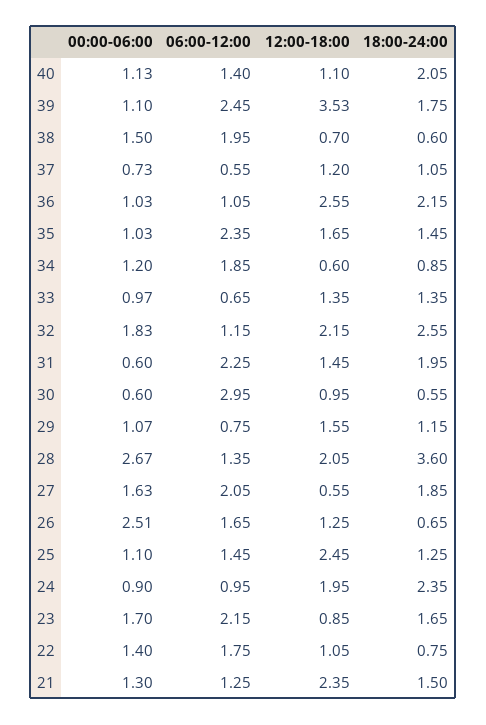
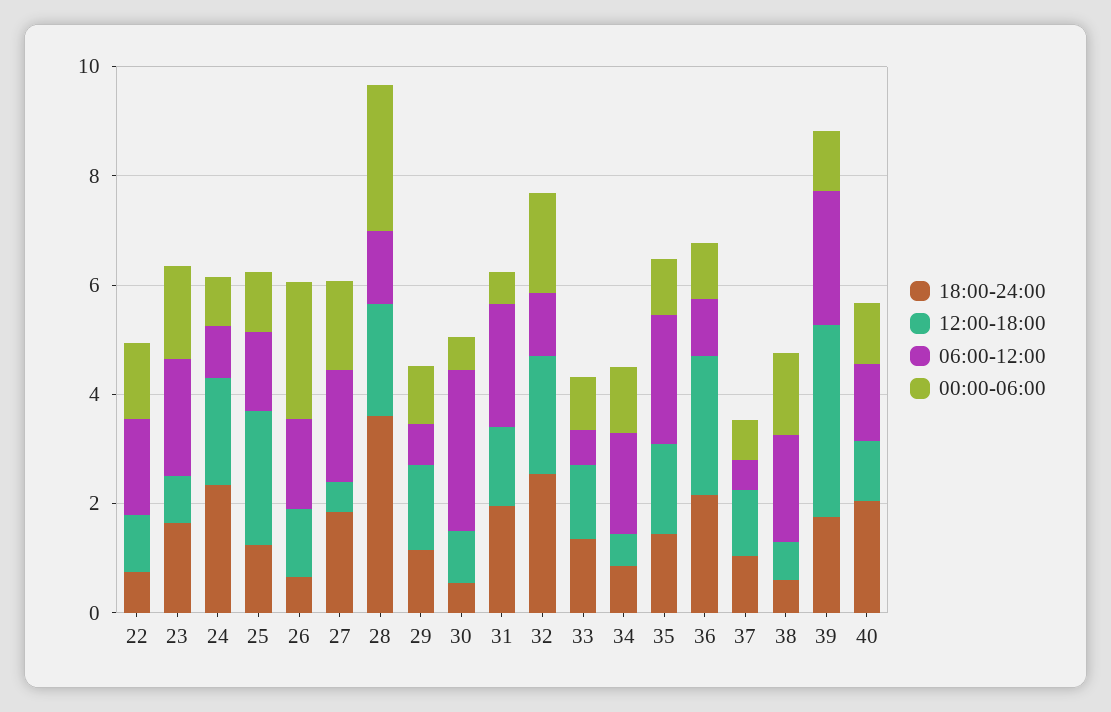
  {
    "00:00-06:00": {
      "40": 1.13,
      "39": 1.1,
      "38": 1.5,
      "37": 0.73,
      "36": 1.03,
      "35": 1.03,
      "34": 1.2,
      "33": 0.97,
      "32": 1.83,
      "31": 0.6,
      "30": 0.6,
      "29": 1.07,
      "28": 2.67,
      "27": 1.63,
      "26": 2.51,
      "25": 1.1,
      "24": 0.9,
      "23": 1.7,
-     "22": 1.4,
+     "22": 1.4
-     "21": 1.3
    },
    "06:00-12:00": {
      "40": 1.4,
      "39": 2.45,
      "38": 1.95,
      "37": 0.55,
      "36": 1.05,
      "35": 2.35,
      "34": 1.85,
      "33": 0.65,
      "32": 1.15,
      "31": 2.25,
      "30": 2.95,
      "29": 0.75,
      "28": 1.35,
      "27": 2.05,
      "26": 1.65,
      "25": 1.45,
      "24": 0.95,
      "23": 2.15,
-     "22": 1.75,
+     "22": 1.75
-     "21": 1.25
    },
    "12:00-18:00": {
      "40": 1.1,
      "39": 3.53,
      "38": 0.7,
      "37": 1.2,
      "36": 2.55,
      "35": 1.65,
      "34": 0.6,
      "33": 1.35,
      "32": 2.15,
      "31": 1.45,
      "30": 0.95,
      "29": 1.55,
      "28": 2.05,
      "27": 0.55,
      "26": 1.25,
      "25": 2.45,
      "24": 1.95,
      "23": 0.85,
-     "22": 1.05,
+     "22": 1.05
-     "21": 2.35
    },
    "18:00-24:00": {
      "40": 2.05,
      "39": 1.75,
      "38": 0.6,
      "37": 1.05,
      "36": 2.15,
      "35": 1.45,
      "34": 0.85,
      "33": 1.35,
      "32": 2.55,
      "31": 1.95,
      "30": 0.55,
      "29": 1.15,
      "28": 3.6,
      "27": 1.85,
      "26": 0.65,
      "25": 1.25,
      "24": 2.35,
      "23": 1.65,
-     "22": 0.75,
+     "22": 0.75
-     "21": 1.5
    }
  }

